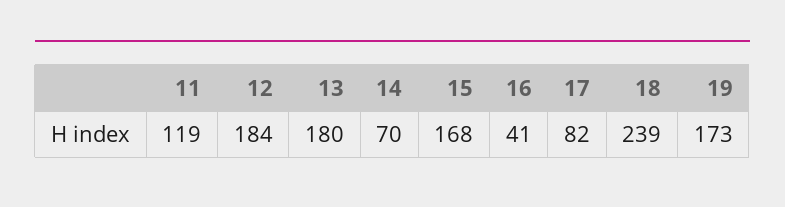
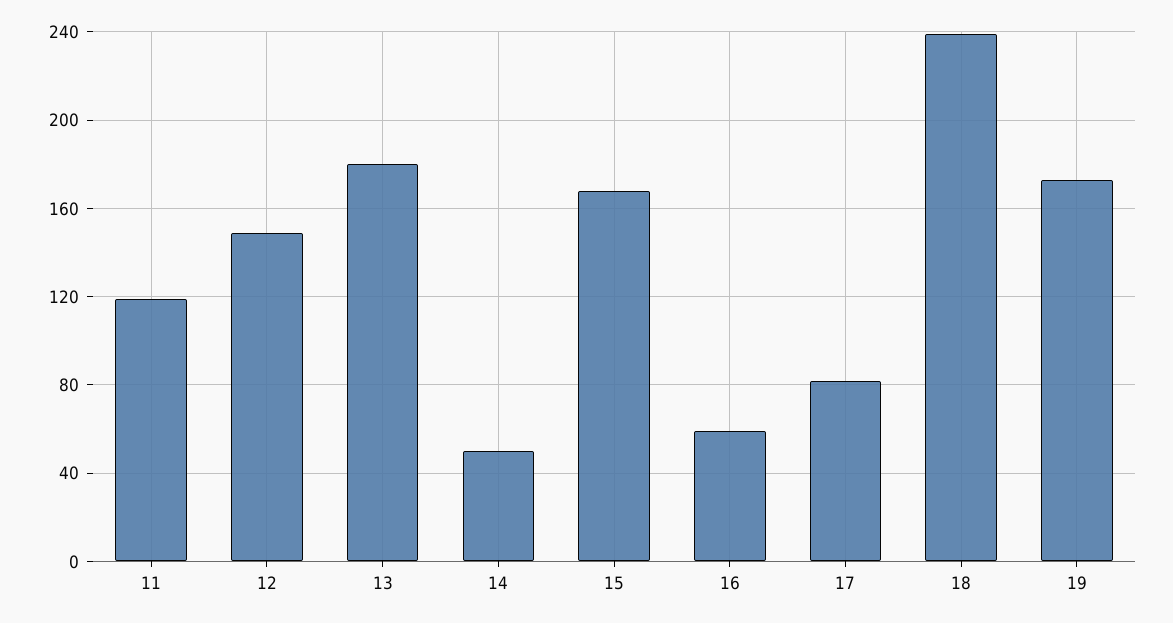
  {
    "11": 119,
-   "12": 184,
+   "12": 150,
    "13": 180,
-   "14": 70,
+   "14": 50,
    "15": 168,
-   "16": 41,
+   "16": 60,
    "17": 82,
    "18": 239,
    "19": 173
  }

